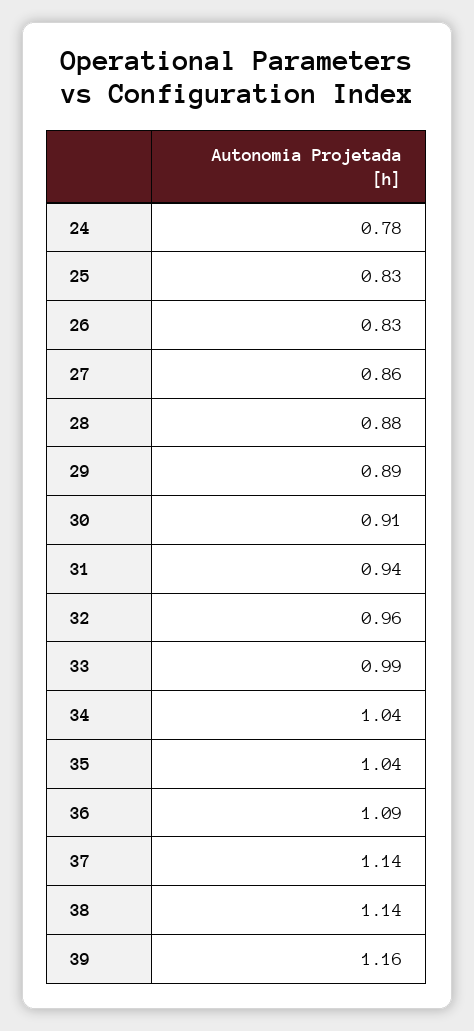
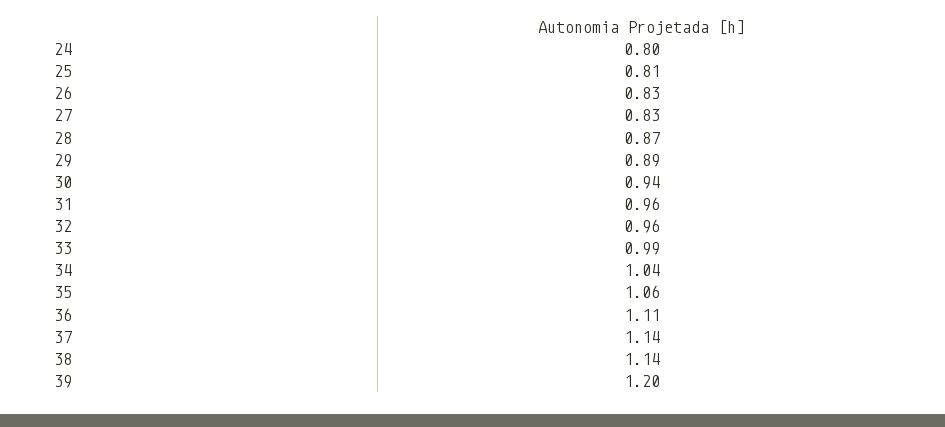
  {
-   "24": 0.78,
+   "24": 0.8,
-   "25": 0.83,
+   "25": 0.81,
    "26": 0.83,
-   "27": 0.86,
+   "27": 0.83,
-   "28": 0.88,
+   "28": 0.87,
    "29": 0.89,
-   "30": 0.91,
+   "30": 0.94,
-   "31": 0.94,
+   "31": 0.96,
    "32": 0.96,
    "33": 0.99,
    "34": 1.04,
-   "35": 1.04,
+   "35": 1.06,
-   "36": 1.09,
+   "36": 1.11,
    "37": 1.14,
    "38": 1.14,
-   "39": 1.16
+   "39": 1.2
  }

